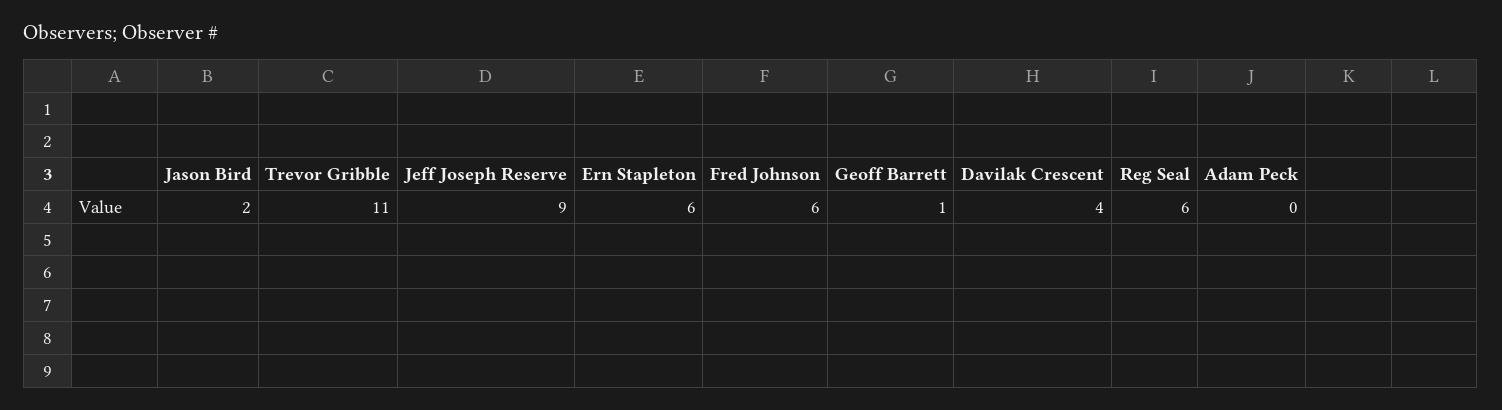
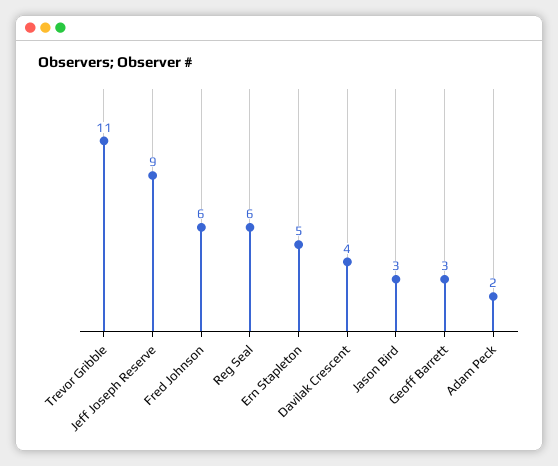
  {
-   "Jason Bird": 2,
+   "Jason Bird": 3,
    "Trevor Gribble": 11,
    "Jeff Joseph Reserve": 9,
-   "Ern Stapleton": 6,
+   "Ern Stapleton": 5,
    "Fred Johnson": 6,
-   "Geoff Barrett": 1,
+   "Geoff Barrett": 3,
    "Davilak Crescent": 4,
    "Reg Seal": 6,
-   "Adam Peck": 0
+   "Adam Peck": 2
  }

